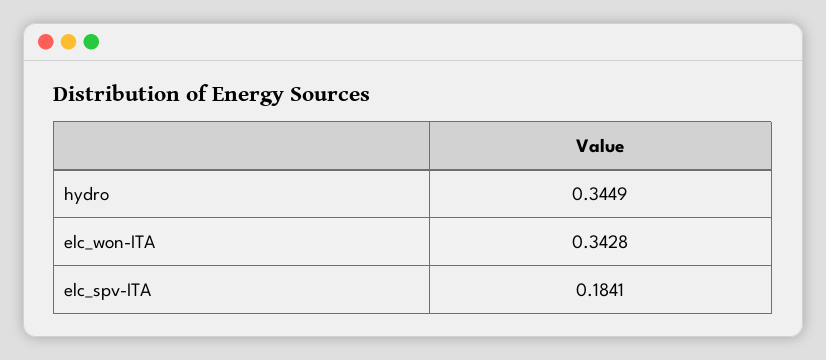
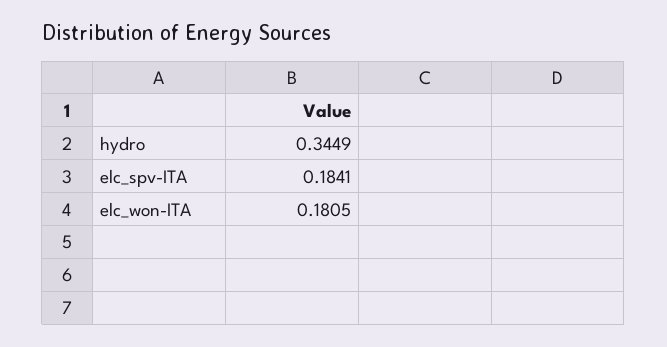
  {
    "hydro": 0.3449,
-   "elc_won-ITA": 0.3428,
+   "elc_won-ITA": 0.1805,
    "elc_spv-ITA": 0.1841
  }

